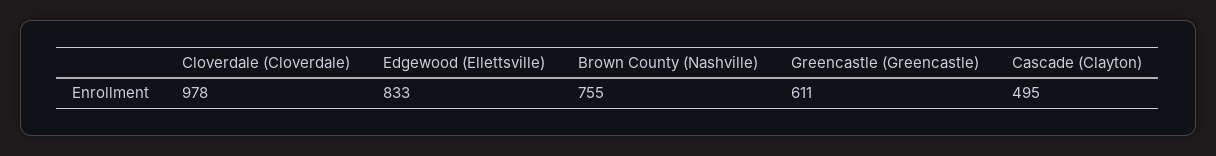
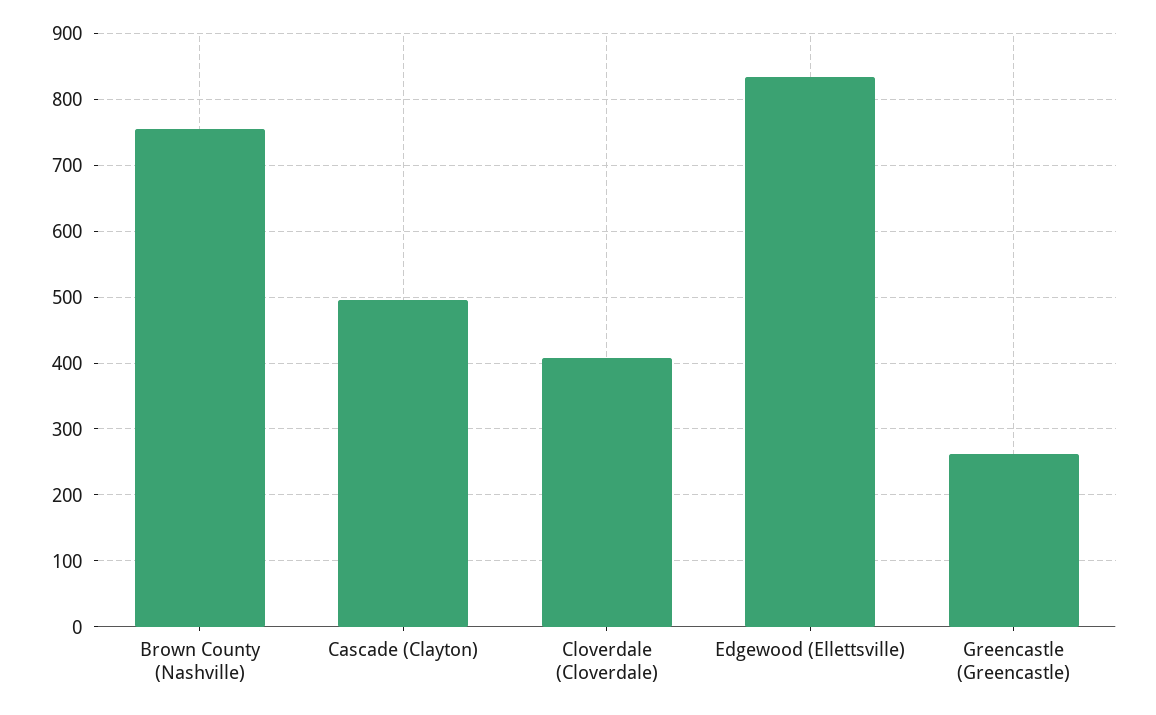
  {
-   "Cloverdale (Cloverdale)": 978,
+   "Cloverdale (Cloverdale)": 410,
    "Edgewood (Ellettsville)": 833,
    "Brown County (Nashville)": 755,
-   "Greencastle (Greencastle)": 611,
+   "Greencastle (Greencastle)": 260,
    "Cascade (Clayton)": 495
  }

